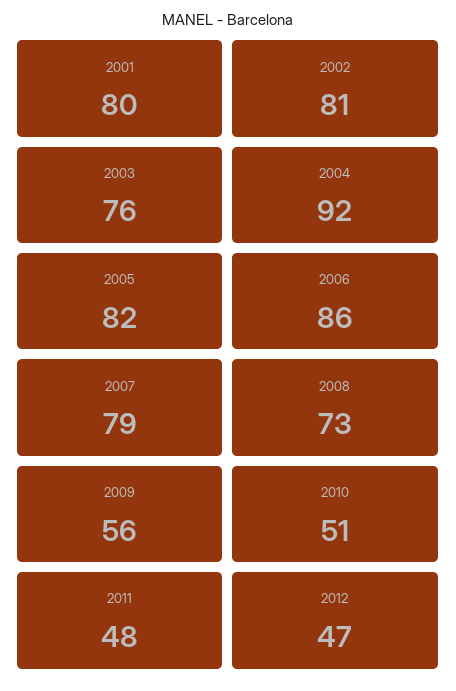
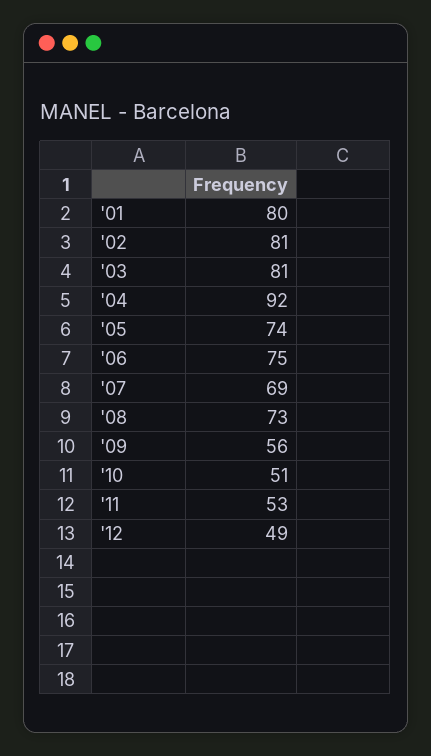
  {
    "2001": 80,
    "2002": 81,
-   "2003": 76,
+   "2003": 81,
    "2004": 92,
-   "2005": 82,
+   "2005": 74,
-   "2006": 86,
+   "2006": 75,
-   "2007": 79,
+   "2007": 69,
    "2008": 73,
    "2009": 56,
    "2010": 51,
-   "2011": 48,
+   "2011": 53,
-   "2012": 47
+   "2012": 49
  }

